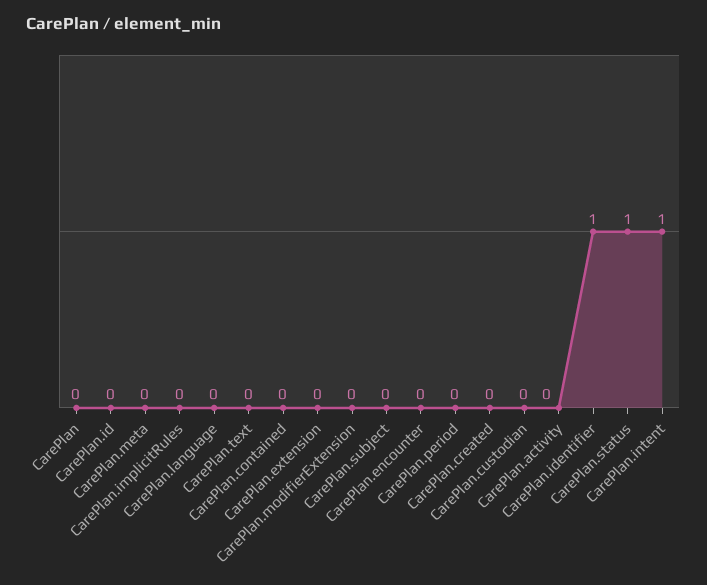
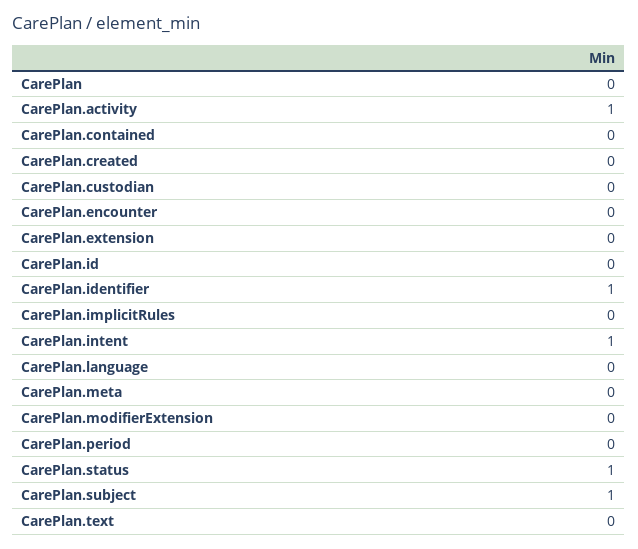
  {
    "CarePlan": 0,
    "CarePlan.id": 0,
    "CarePlan.meta": 0,
    "CarePlan.implicitRules": 0,
    "CarePlan.language": 0,
    "CarePlan.text": 0,
    "CarePlan.contained": 0,
    "CarePlan.extension": 0,
    "CarePlan.modifierExtension": 0,
-   "CarePlan.subject": 0,
+   "CarePlan.subject": 1,
    "CarePlan.encounter": 0,
    "CarePlan.period": 0,
    "CarePlan.created": 0,
    "CarePlan.custodian": 0,
-   "CarePlan.activity": 0,
+   "CarePlan.activity": 1,
    "CarePlan.identifier": 1,
    "CarePlan.status": 1,
    "CarePlan.intent": 1
  }

